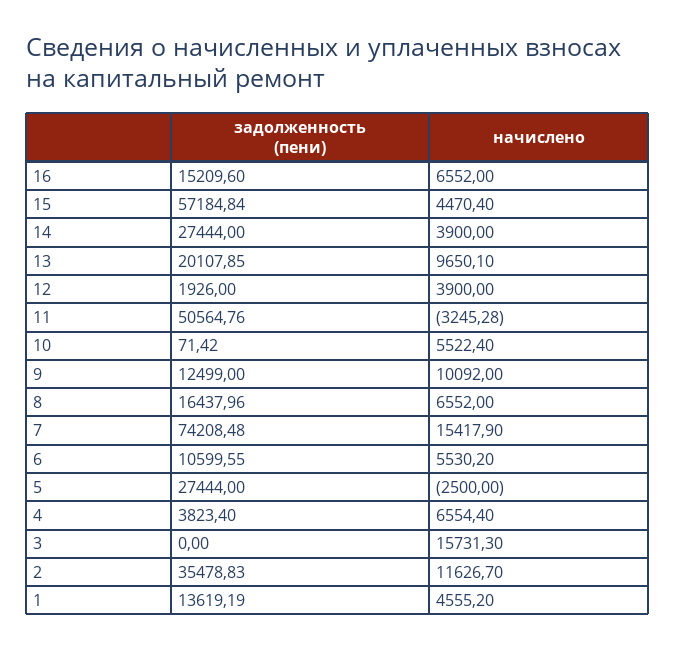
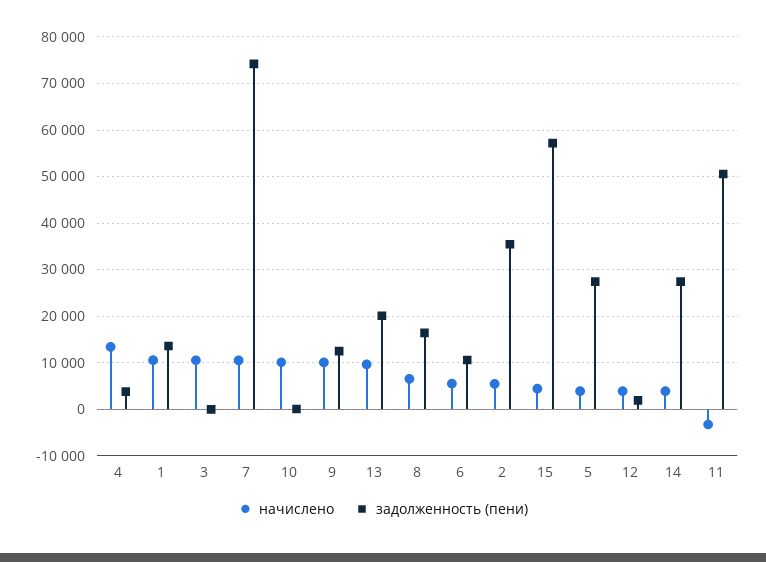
  {
    "задолженность (пени)": {
-     "16": 15209.6,
      "15": 57184.84,
      "14": 27444,
      "13": 20107.85,
      "12": 1926,
      "11": 50564.76,
      "10": 71.42,
      "9": 12499,
      "8": 16437.96,
      "7": 74208.48,
      "6": 10599.55,
      "5": 27444,
      "4": 3823.4,
      "3": 0,
      "2": 35478.83,
      "1": 13619.19
    },
    "начислено": {
-     "16": 6552,
      "15": 4470.4,
      "14": 3900,
      "13": 9650.1,
      "12": 3900,
      "11": -3245.28,
-     "10": 5522.4,
+     "10": 10000,
      "9": 10092,
      "8": 6552,
-     "7": 15417.9,
+     "7": 10000,
      "6": 5530.2,
-     "5": -2500,
+     "5": 4000,
-     "4": 6554.4,
+     "4": 14000,
-     "3": 15731.3,
+     "3": 10000,
-     "2": 11626.7,
+     "2": 6000,
-     "1": 4555.2
+     "1": 10000
    }
  }

